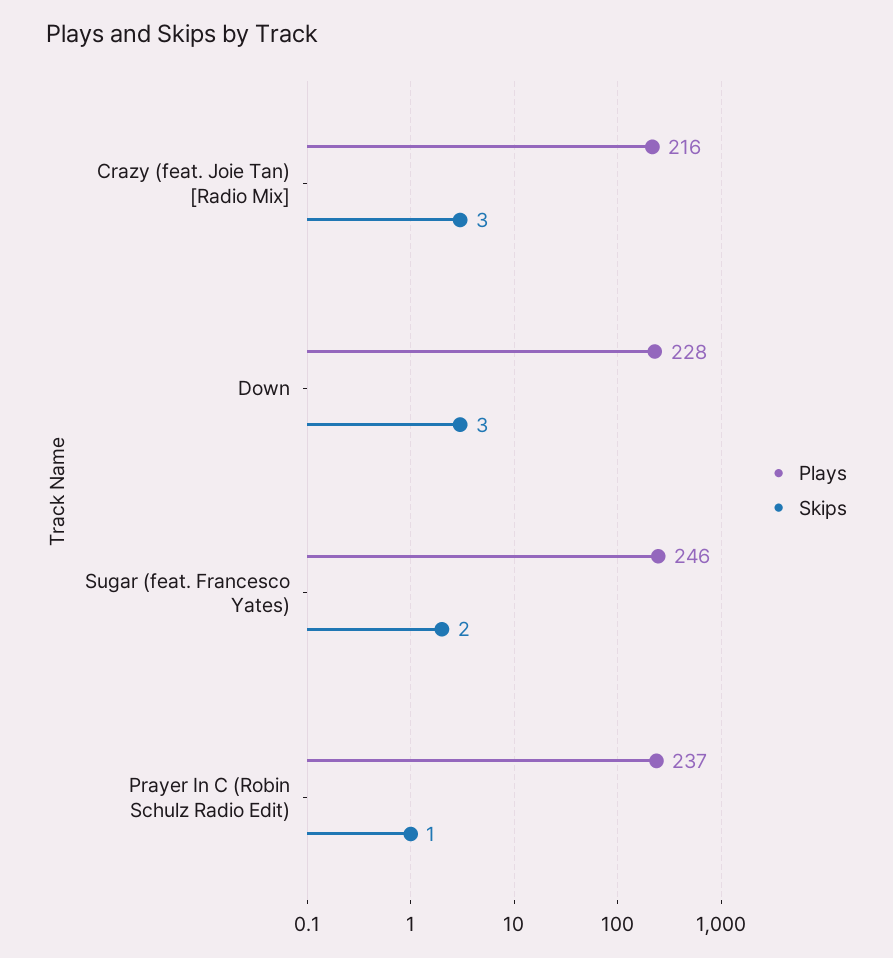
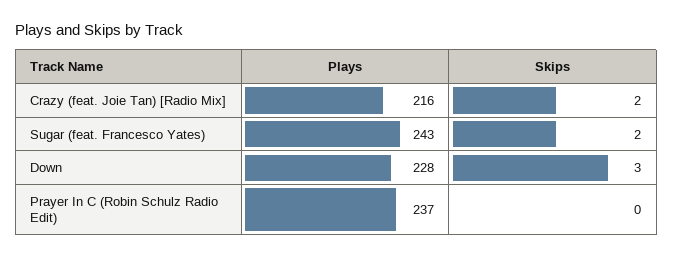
  {
    "Plays": {
      "Crazy (feat. Joie Tan) [Radio Mix]": 216,
      "Down": 228,
-     "Sugar (feat. Francesco Yates)": 246,
+     "Sugar (feat. Francesco Yates)": 243,
      "Prayer In C (Robin Schulz Radio Edit)": 237
    },
    "Skips": {
-     "Crazy (feat. Joie Tan) [Radio Mix]": 3,
+     "Crazy (feat. Joie Tan) [Radio Mix]": 2,
      "Down": 3,
      "Sugar (feat. Francesco Yates)": 2,
-     "Prayer In C (Robin Schulz Radio Edit)": 1
+     "Prayer In C (Robin Schulz Radio Edit)": 0
    }
  }

